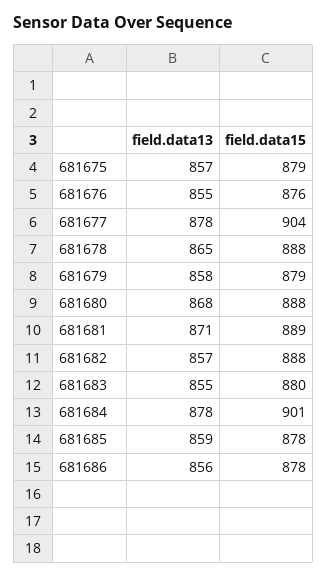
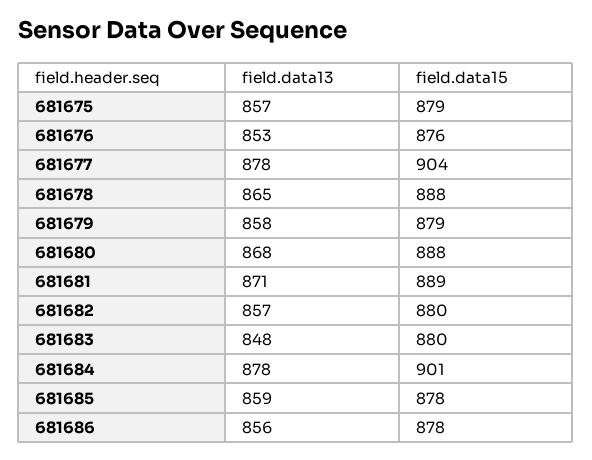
  {
    "field.data13": {
      "681675": 857,
-     "681676": 855,
+     "681676": 853,
      "681677": 878,
      "681678": 865,
      "681679": 858,
      "681680": 868,
      "681681": 871,
      "681682": 857,
-     "681683": 855,
+     "681683": 848,
      "681684": 878,
      "681685": 859,
      "681686": 856
    },
    "field.data15": {
      "681675": 879,
      "681676": 876,
      "681677": 904,
      "681678": 888,
      "681679": 879,
      "681680": 888,
      "681681": 889,
-     "681682": 888,
+     "681682": 880,
      "681683": 880,
      "681684": 901,
      "681685": 878,
      "681686": 878
    }
  }

